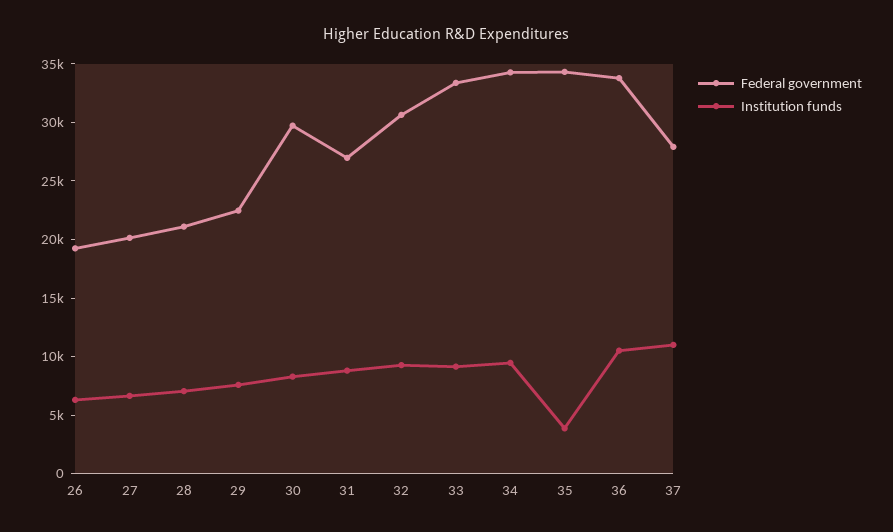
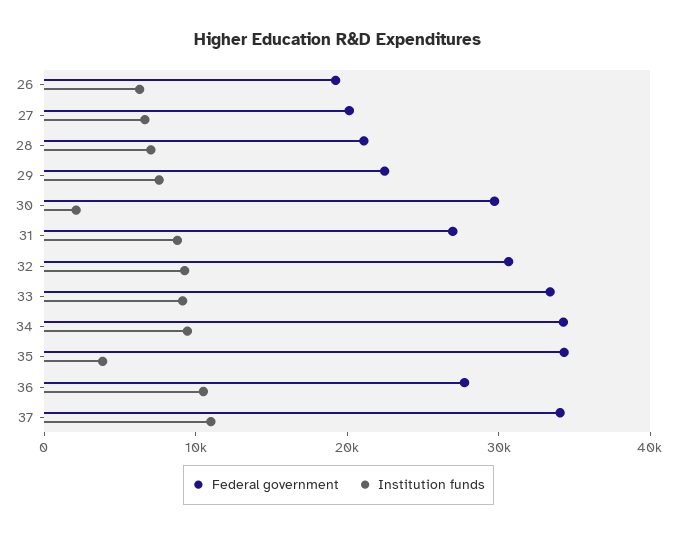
  {
    "Federal government": {
      "26": 19000,
      "27": 20000,
      "28": 21000,
      "29": 22000,
      "30": 30000,
      "31": 27000,
      "32": 31000,
      "33": 33000,
      "34": 34000,
      "35": 34000,
-     "36": 34000,
+     "36": 28000,
-     "37": 28000
+     "37": 34000
    },
    "Institution funds": {
      "26": 6000,
      "27": 7000,
      "28": 7000,
      "29": 8000,
-     "30": 8000,
+     "30": 2000,
      "31": 9000,
      "32": 9000,
      "33": 9000,
      "34": 9000,
      "35": 4000,
      "36": 11000,
      "37": 11000
    }
  }

